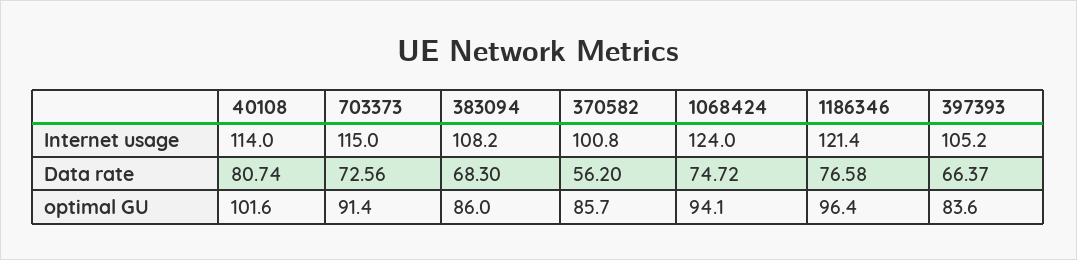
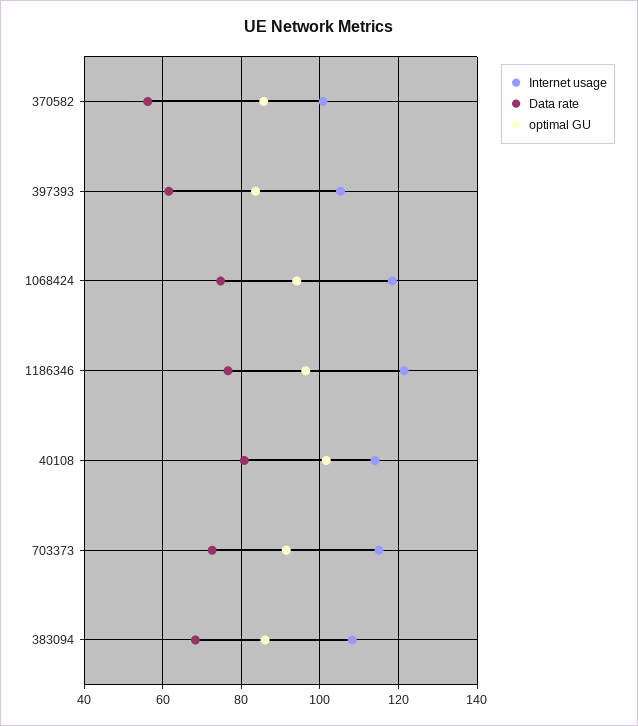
  {
    "Internet usage": {
      "40108": 114,
      "703373": 115,
      "383094": 108.2,
      "370582": 100.8,
-     "1068424": 124,
+     "1068424": 118,
      "1186346": 121.4,
      "397393": 105.2
    },
    "Data rate": {
      "40108": 80.74,
      "703373": 72.56,
      "383094": 68.3,
      "370582": 56.2,
      "1068424": 74.72,
      "1186346": 76.58,
-     "397393": 66.37
+     "397393": 62
    },
    "optimal GU": {
      "40108": 101.6,
      "703373": 91.4,
      "383094": 86,
      "370582": 85.7,
      "1068424": 94.1,
      "1186346": 96.4,
      "397393": 83.6
    }
  }

